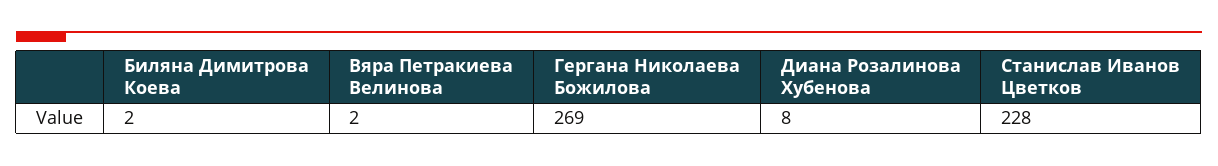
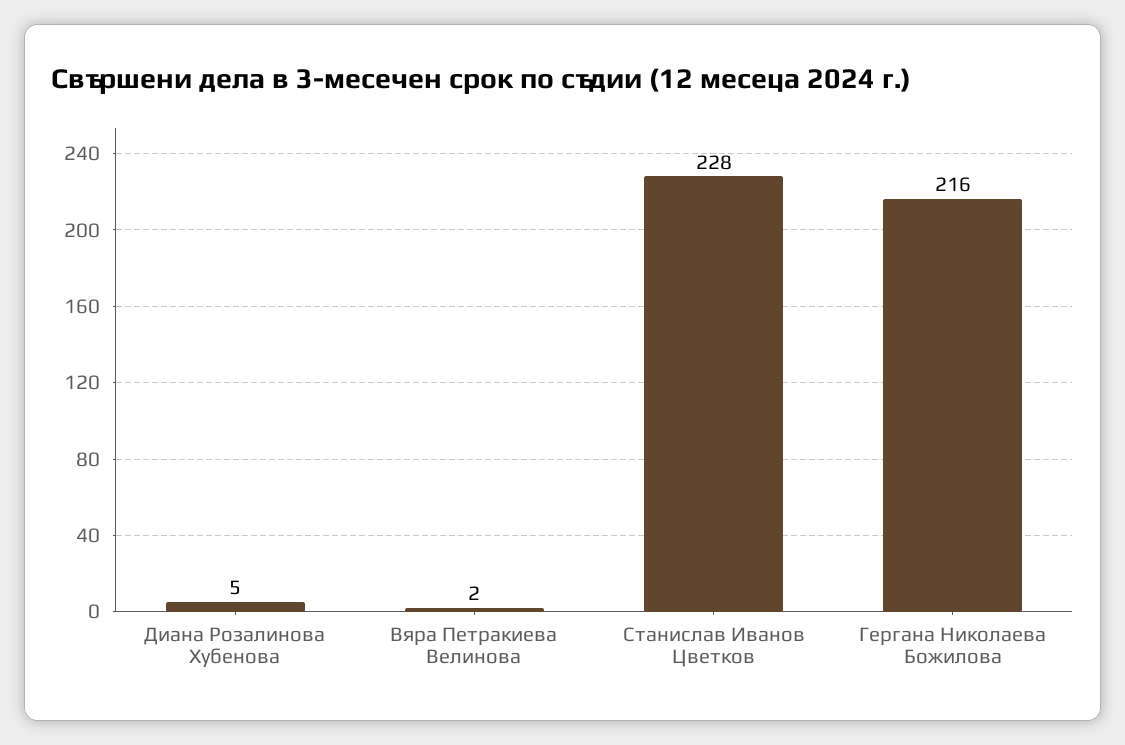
  {
-   "Биляна Димитрова Коева": 2,
    "Вяра Петракиева Велинова": 2,
-   "Гергана Николаева Божилова": 269,
+   "Гергана Николаева Божилова": 216,
-   "Диана Розалинова Хубенова": 8,
+   "Диана Розалинова Хубенова": 5,
    "Станислав Иванов Цветков": 228
  }

